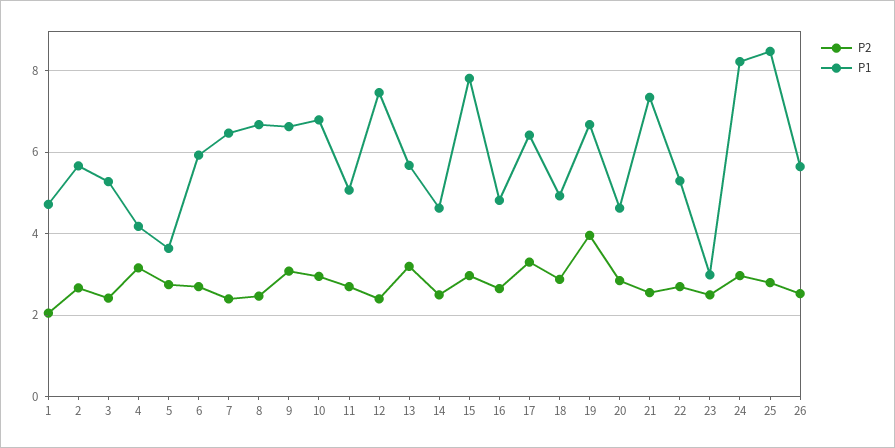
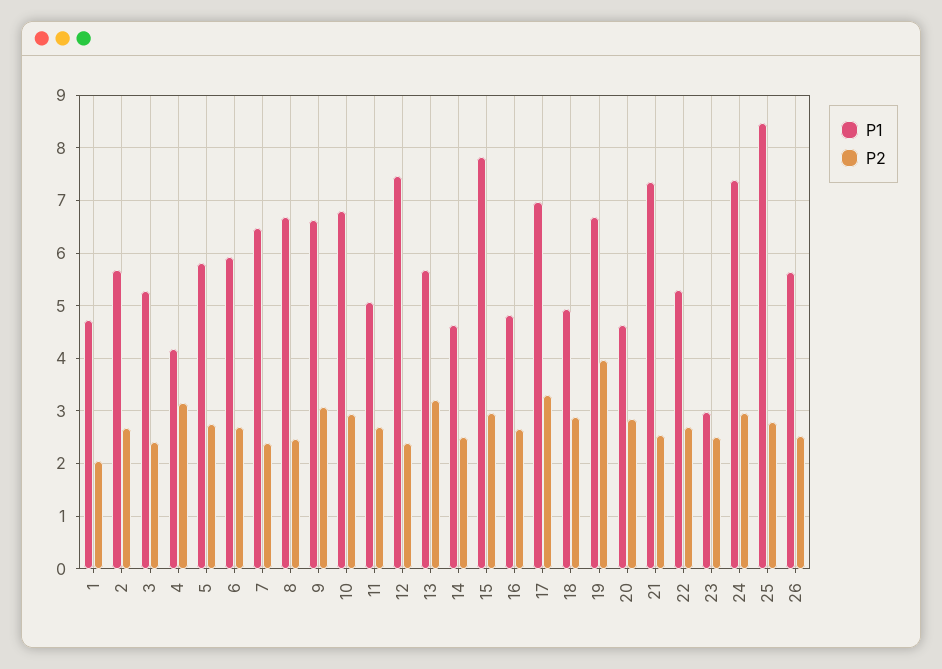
  {
    "P2": {
      "1": 2,
      "2": 2.6,
      "3": 2.4,
      "4": 3.2,
      "5": 2.8,
      "6": 2.8,
      "7": 2.4,
      "8": 2.4,
      "9": 3,
      "10": 3,
      "11": 2.8,
      "12": 2.4,
      "13": 3.2,
      "14": 2.6,
      "15": 3,
      "16": 2.6,
      "17": 3.4,
      "18": 2.8,
      "19": 4,
      "20": 2.8,
      "21": 2.6,
      "22": 2.8,
      "23": 2.6,
      "24": 3,
      "25": 2.8,
      "26": 2.6
    },
    "P1": {
      "1": 4.8,
      "2": 5.6,
      "3": 5.2,
      "4": 4.2,
-     "5": 3.6,
+     "5": 5.8,
      "6": 6,
      "7": 6.4,
      "8": 6.6,
      "9": 6.6,
      "10": 6.8,
      "11": 5,
      "12": 7.4,
      "13": 5.6,
      "14": 4.6,
      "15": 7.8,
      "16": 4.8,
-     "17": 6.4,
+     "17": 7,
      "18": 5,
      "19": 6.6,
      "20": 4.6,
      "21": 7.4,
      "22": 5.4,
      "23": 3,
-     "24": 8.2,
+     "24": 7.4,
      "25": 8.4,
      "26": 5.6
    }
  }

